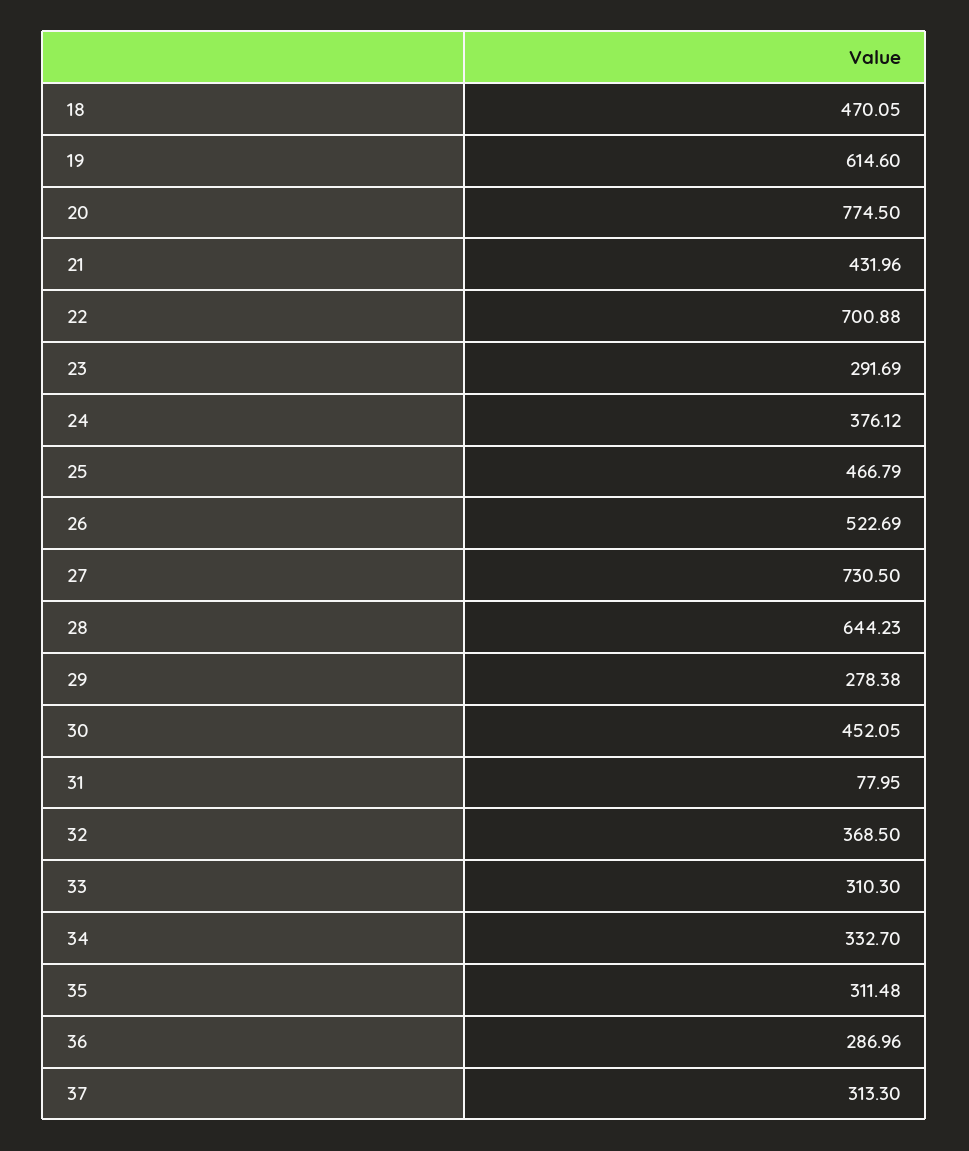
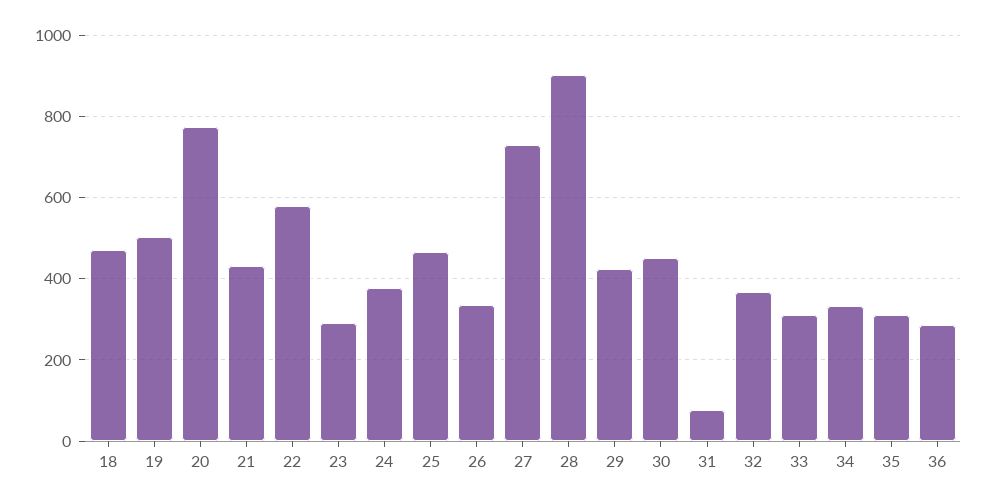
  {
    "18": 470.05,
-   "19": 614.6,
+   "19": 500,
    "20": 774.5,
    "21": 431.96,
-   "22": 700.88,
+   "22": 580,
    "23": 291.69,
    "24": 376.12,
    "25": 466.79,
-   "26": 522.69,
+   "26": 340,
    "27": 730.5,
-   "28": 644.23,
+   "28": 900,
-   "29": 278.38,
+   "29": 420,
    "30": 452.05,
    "31": 77.95,
    "32": 368.5,
    "33": 310.3,
    "34": 332.7,
    "35": 311.48,
-   "36": 286.96,
+   "36": 286.96
-   "37": 313.3
  }

